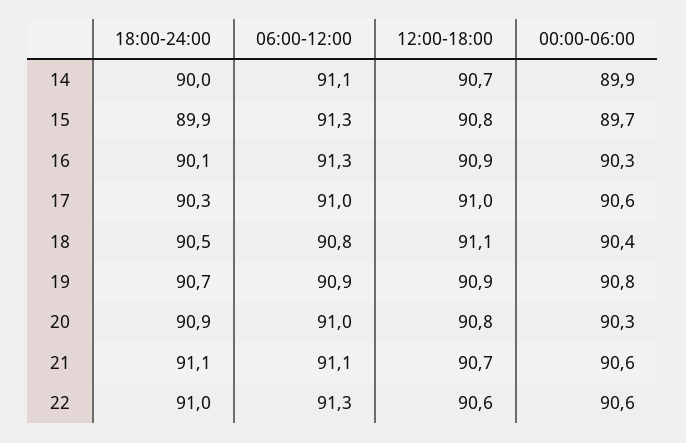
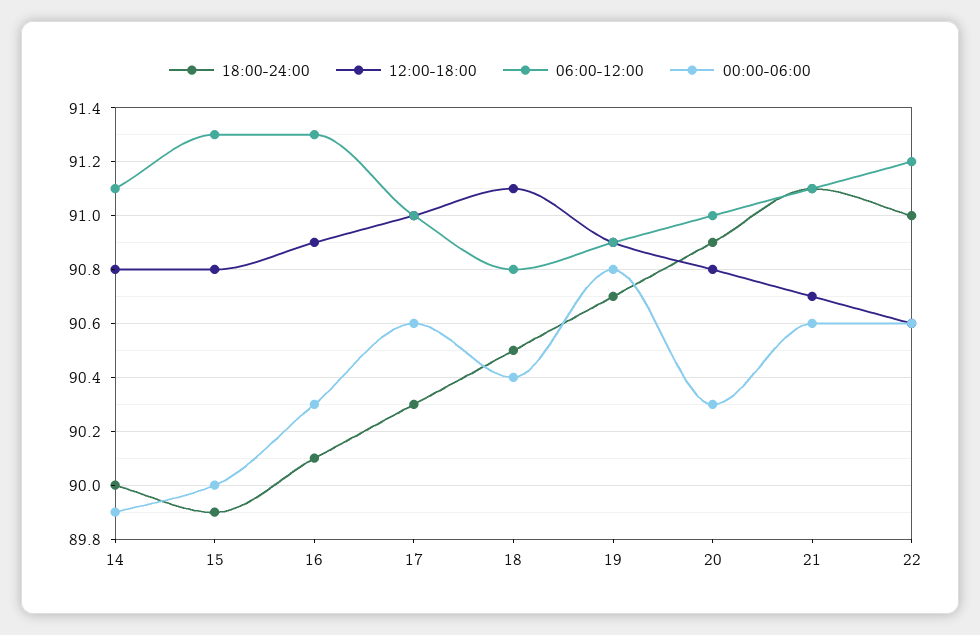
  {
    "18:00-24:00": {
      "14": 90,
      "15": 89.9,
      "16": 90.1,
      "17": 90.3,
      "18": 90.5,
      "19": 90.7,
      "20": 90.9,
      "21": 91.1,
      "22": 91
    },
    "06:00-12:00": {
      "14": 91.1,
      "15": 91.3,
      "16": 91.3,
      "17": 91,
      "18": 90.8,
      "19": 90.9,
      "20": 91,
      "21": 91.1,
-     "22": 91.3
+     "22": 91.2
    },
    "12:00-18:00": {
-     "14": 90.7,
+     "14": 90.8,
      "15": 90.8,
      "16": 90.9,
      "17": 91,
      "18": 91.1,
      "19": 90.9,
      "20": 90.8,
      "21": 90.7,
      "22": 90.6
    },
    "00:00-06:00": {
      "14": 89.9,
-     "15": 89.7,
+     "15": 90,
      "16": 90.3,
      "17": 90.6,
      "18": 90.4,
      "19": 90.8,
      "20": 90.3,
      "21": 90.6,
      "22": 90.6
    }
  }

